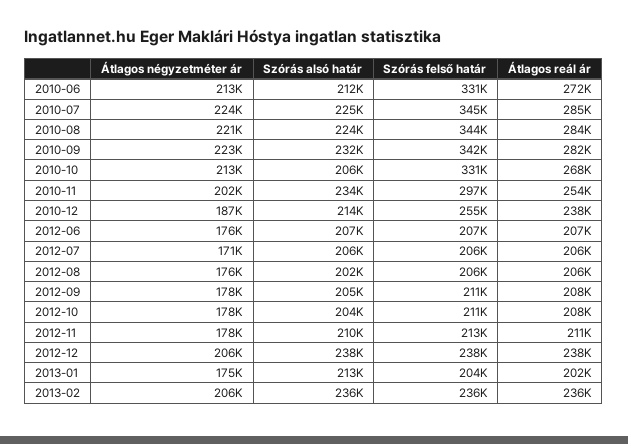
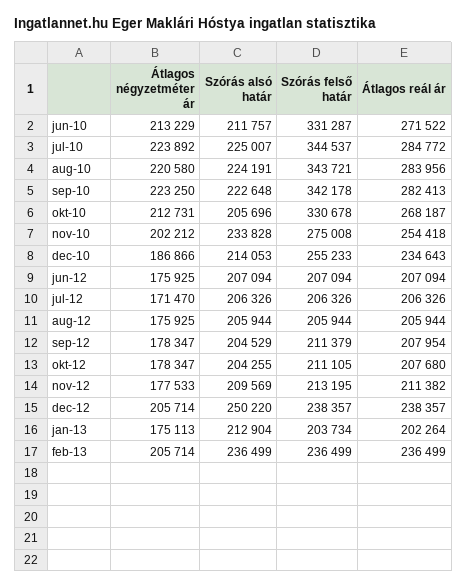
  {
    "Átlagos négyzetméter ár": {
      "2010-06": 213229,
      "2010-07": 223892,
      "2010-08": 220580,
      "2010-09": 223250,
      "2010-10": 212731,
      "2010-11": 202212,
      "2010-12": 186866,
      "2012-06": 175925,
      "2012-07": 171470,
      "2012-08": 175925,
      "2012-09": 178347,
      "2012-10": 178347,
      "2012-11": 177533,
      "2012-12": 205714,
      "2013-01": 175113,
      "2013-02": 205714
    },
    "Szórás alsó határ": {
      "2010-06": 211757,
      "2010-07": 225007,
      "2010-08": 224191,
-     "2010-09": 232000,
+     "2010-09": 222648,
      "2010-10": 205696,
      "2010-11": 233828,
      "2010-12": 214053,
      "2012-06": 207094,
      "2012-07": 206326,
-     "2012-08": 202000,
+     "2012-08": 205944,
      "2012-09": 204529,
      "2012-10": 204255,
      "2012-11": 209569,
-     "2012-12": 238000,
+     "2012-12": 250220,
      "2013-01": 212904,
      "2013-02": 236499
    },
    "Szórás felső határ": {
      "2010-06": 331287,
      "2010-07": 344537,
      "2010-08": 343721,
      "2010-09": 342178,
      "2010-10": 330678,
-     "2010-11": 297000,
+     "2010-11": 275008,
      "2010-12": 255233,
      "2012-06": 207094,
      "2012-07": 206326,
      "2012-08": 205944,
      "2012-09": 211379,
      "2012-10": 211105,
      "2012-11": 213195,
      "2012-12": 238357,
      "2013-01": 203734,
      "2013-02": 236499
    },
    "Átlagos reál ár": {
      "2010-06": 271522,
      "2010-07": 284772,
      "2010-08": 283956,
      "2010-09": 282413,
      "2010-10": 268187,
      "2010-11": 254418,
-     "2010-12": 238000,
+     "2010-12": 234643,
      "2012-06": 207094,
      "2012-07": 206326,
      "2012-08": 205944,
      "2012-09": 207954,
      "2012-10": 207680,
      "2012-11": 211382,
      "2012-12": 238357,
      "2013-01": 202264,
      "2013-02": 236499
    }
  }

